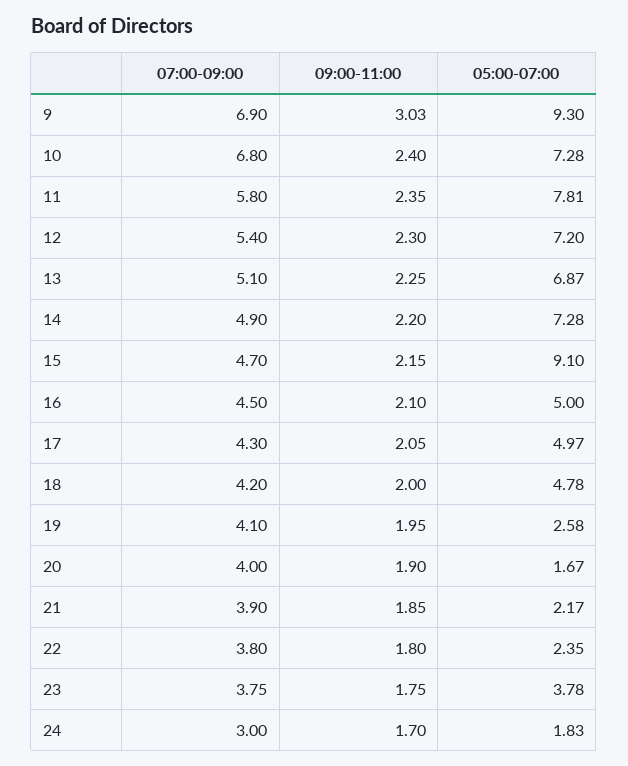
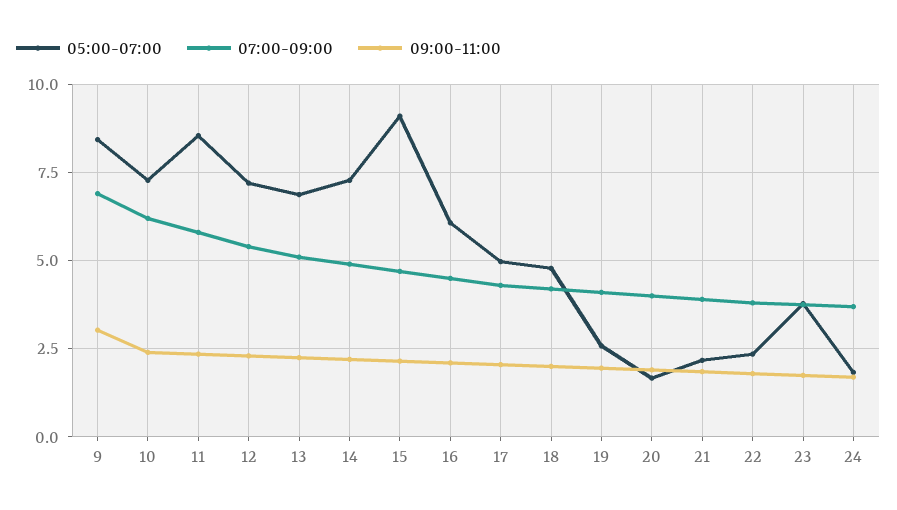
  {
    "07:00-09:00": {
      "9": 6.9,
-     "10": 6.8,
+     "10": 6.25,
      "11": 5.8,
      "12": 5.4,
      "13": 5.1,
      "14": 4.9,
      "15": 4.7,
      "16": 4.5,
      "17": 4.3,
      "18": 4.2,
      "19": 4.1,
      "20": 4,
      "21": 3.9,
      "22": 3.8,
      "23": 3.75,
-     "24": 3
+     "24": 3.75
    },
    "09:00-11:00": {
      "9": 3.03,
      "10": 2.4,
      "11": 2.35,
      "12": 2.3,
      "13": 2.25,
      "14": 2.2,
      "15": 2.15,
      "16": 2.1,
      "17": 2.05,
      "18": 2,
      "19": 1.95,
      "20": 1.9,
      "21": 1.85,
      "22": 1.8,
      "23": 1.75,
      "24": 1.7
    },
    "05:00-07:00": {
-     "9": 9.3,
+     "9": 8.5,
      "10": 7.28,
-     "11": 7.81,
+     "11": 8.5,
      "12": 7.2,
      "13": 6.87,
      "14": 7.28,
      "15": 9.1,
-     "16": 5,
+     "16": 6,
      "17": 4.97,
      "18": 4.78,
      "19": 2.58,
      "20": 1.67,
      "21": 2.17,
      "22": 2.35,
      "23": 3.78,
      "24": 1.83
    }
  }

